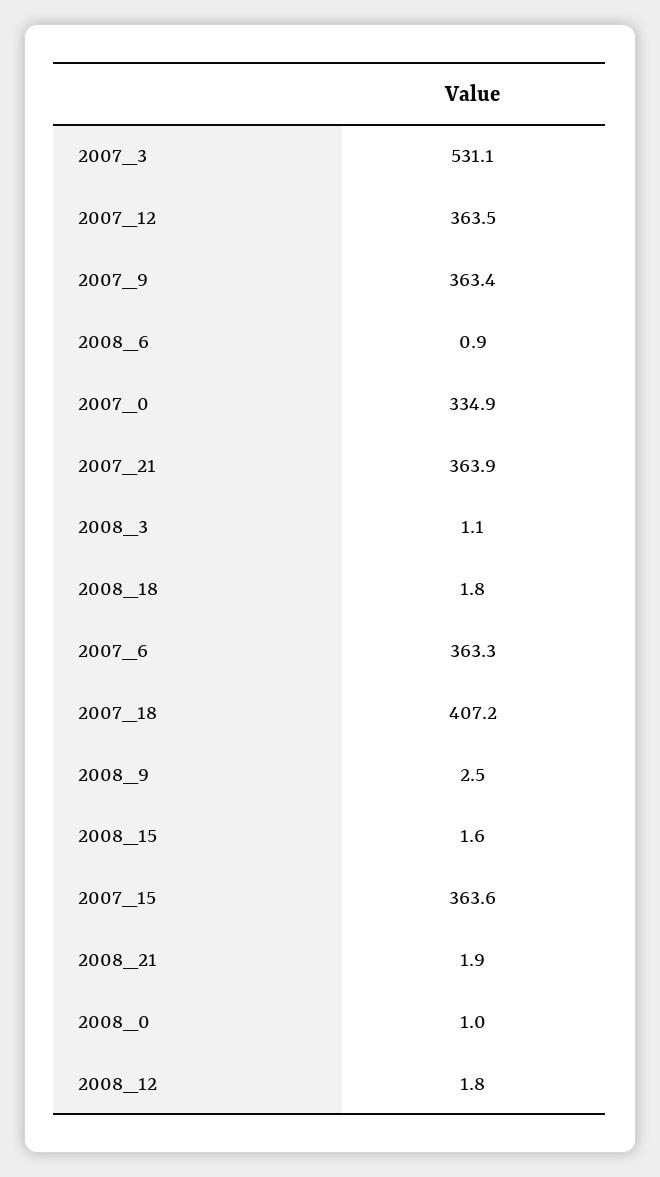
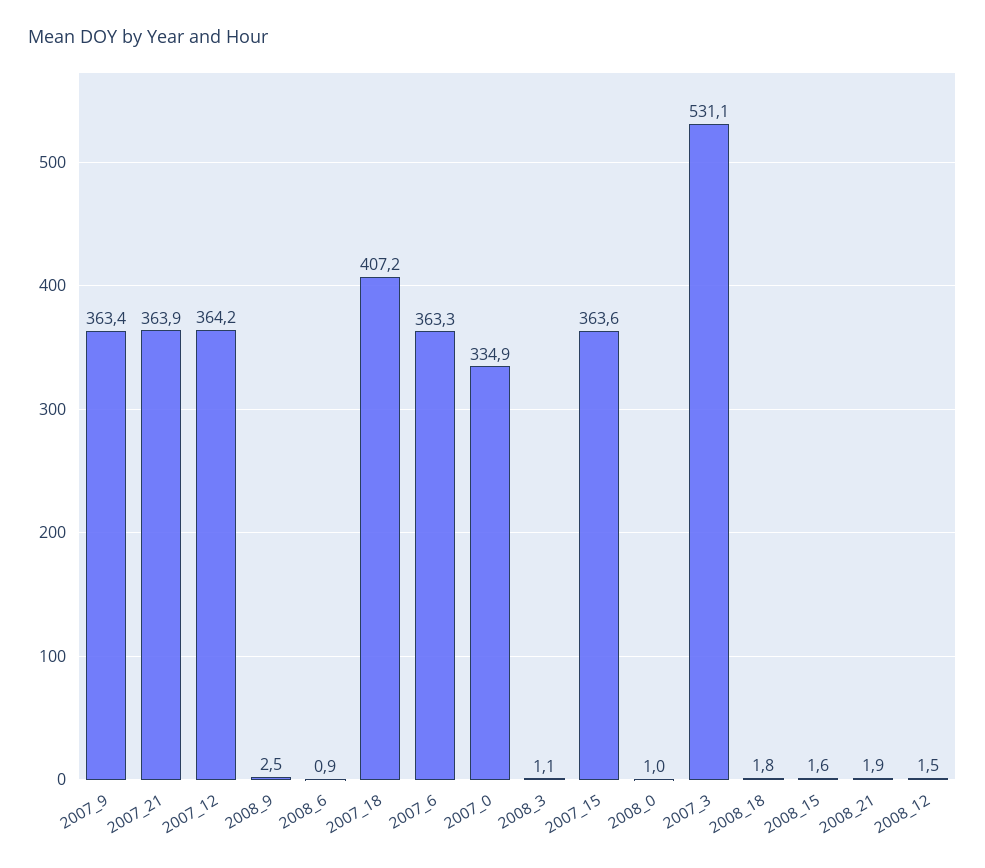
  {
    "2007_3": 531.1,
-   "2007_12": 363.5,
+   "2007_12": 364.2,
    "2007_9": 363.4,
    "2008_6": 0.9,
    "2007_0": 334.9,
    "2007_21": 363.9,
    "2008_3": 1.1,
    "2008_18": 1.8,
    "2007_6": 363.3,
    "2007_18": 407.2,
    "2008_9": 2.5,
    "2008_15": 1.6,
    "2007_15": 363.6,
    "2008_21": 1.9,
    "2008_0": 1,
-   "2008_12": 1.8
+   "2008_12": 1.5
  }

